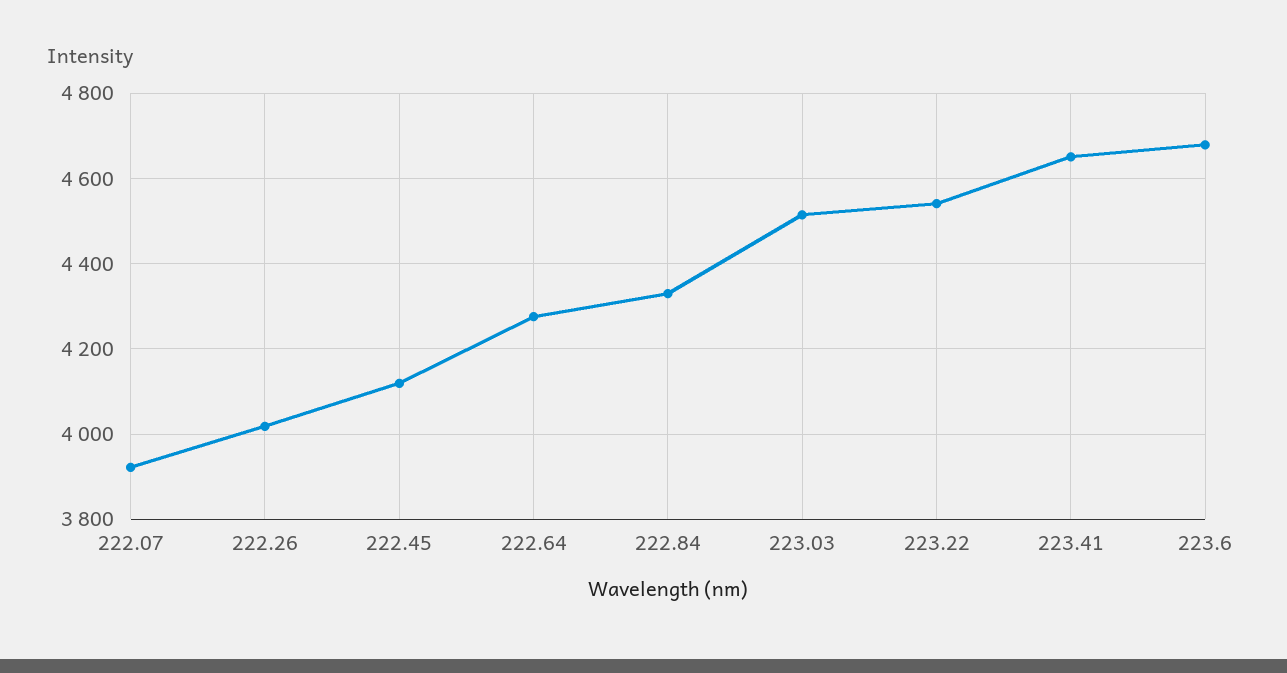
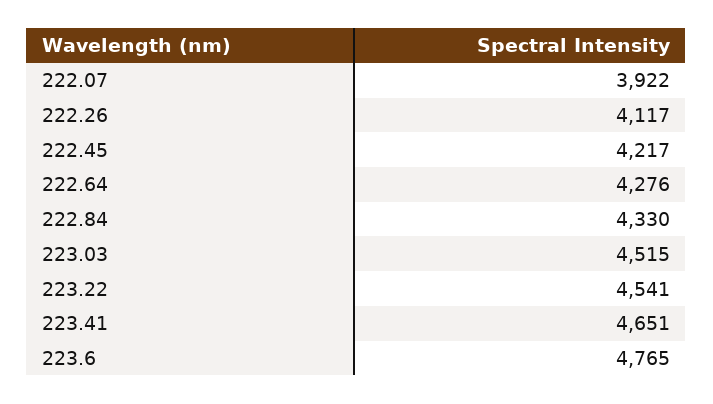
  {
    "222.07": 3922,
-   "222.26": 4020,
+   "222.26": 4117,
-   "222.45": 4120,
+   "222.45": 4217,
    "222.64": 4276,
    "222.84": 4330,
    "223.03": 4515,
    "223.22": 4541,
    "223.41": 4651,
-   "223.6": 4680
+   "223.6": 4765
  }

